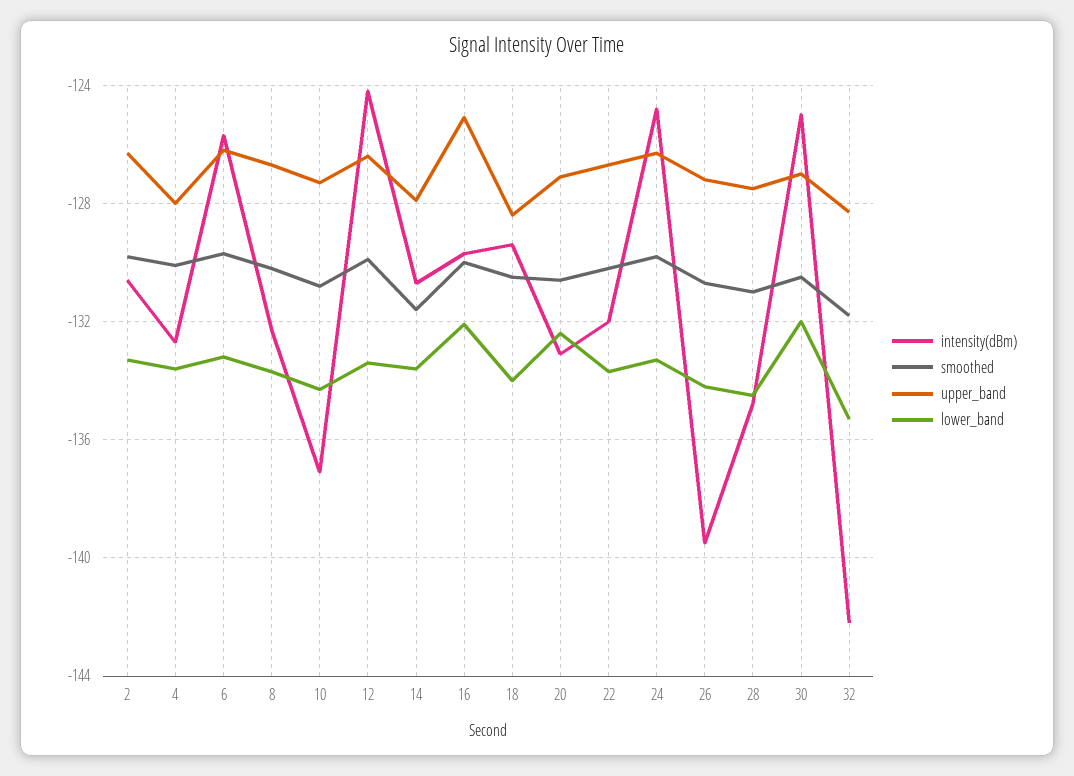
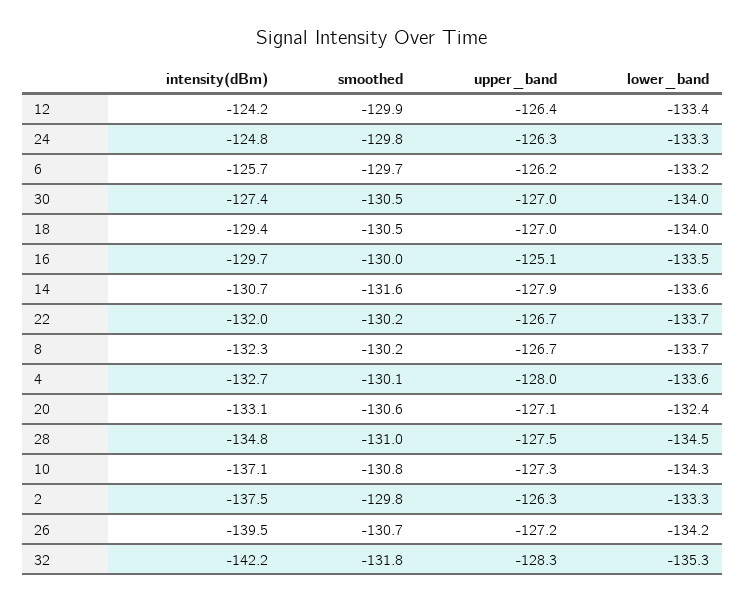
  {
    "intensity(dBm)": {
-     "2": -130.5,
+     "2": -137.5,
      "4": -132.7,
      "6": -125.7,
      "8": -132.3,
      "10": -137.1,
      "12": -124.2,
      "14": -130.7,
      "16": -129.7,
      "18": -129.4,
      "20": -133.1,
      "22": -132,
      "24": -124.8,
      "26": -139.5,
      "28": -134.8,
-     "30": -125,
+     "30": -127.4,
      "32": -142.2
    },
    "smoothed": {
      "2": -129.8,
      "4": -130.1,
      "6": -129.7,
      "8": -130.2,
      "10": -130.8,
      "12": -129.9,
      "14": -131.6,
      "16": -130,
      "18": -130.5,
      "20": -130.6,
      "22": -130.2,
      "24": -129.8,
      "26": -130.7,
      "28": -131,
      "30": -130.5,
      "32": -131.8
    },
    "upper_band": {
      "2": -126.3,
      "4": -128,
      "6": -126.2,
      "8": -126.7,
      "10": -127.3,
      "12": -126.4,
      "14": -127.9,
      "16": -125.1,
-     "18": -128.5,
+     "18": -127,
      "20": -127.1,
      "22": -126.7,
      "24": -126.3,
      "26": -127.2,
      "28": -127.5,
      "30": -127,
      "32": -128.3
    },
    "lower_band": {
      "2": -133.3,
      "4": -133.6,
      "6": -133.2,
      "8": -133.7,
      "10": -134.3,
      "12": -133.4,
      "14": -133.6,
-     "16": -132,
+     "16": -133.5,
      "18": -134,
      "20": -132.4,
      "22": -133.7,
      "24": -133.3,
      "26": -134.2,
      "28": -134.5,
-     "30": -132,
+     "30": -134,
      "32": -135.3
    }
  }

